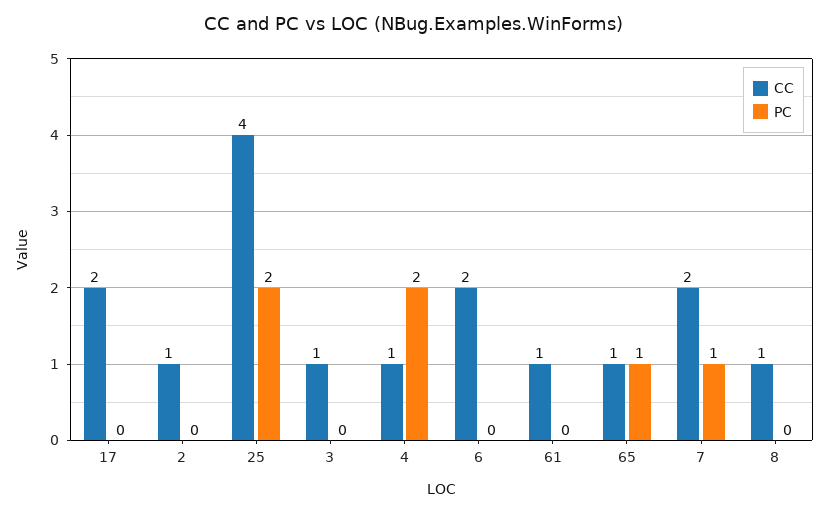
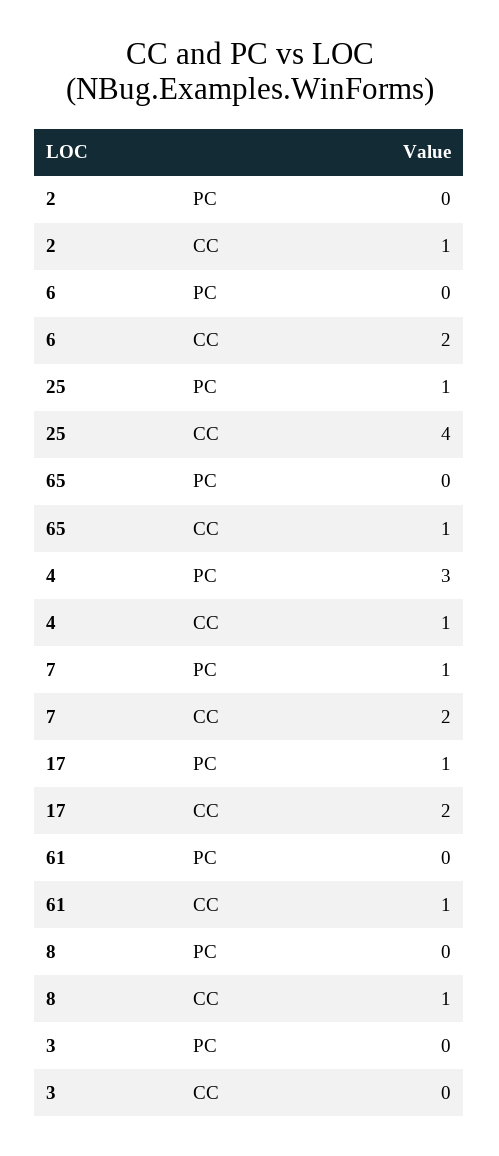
  {
    "CC": {
      "17": 2,
      "2": 1,
      "25": 4,
-     "3": 1,
+     "3": 0,
      "4": 1,
      "6": 2,
      "61": 1,
      "65": 1,
      "7": 2,
      "8": 1
    },
    "PC": {
-     "17": 0,
+     "17": 1,
      "2": 0,
-     "25": 2,
+     "25": 1,
      "3": 0,
-     "4": 2,
+     "4": 3,
      "6": 0,
      "61": 0,
-     "65": 1,
+     "65": 0,
      "7": 1,
      "8": 0
    }
  }

